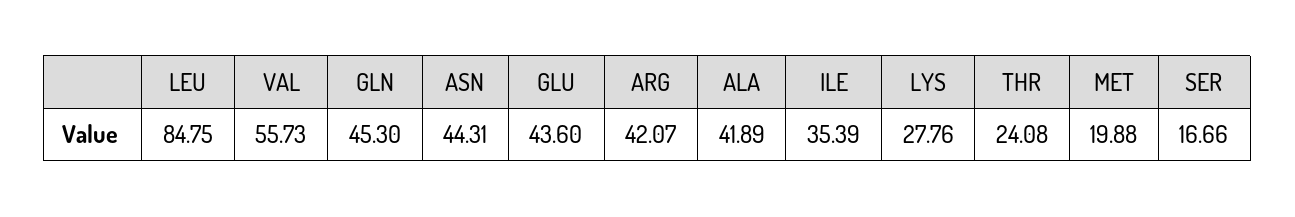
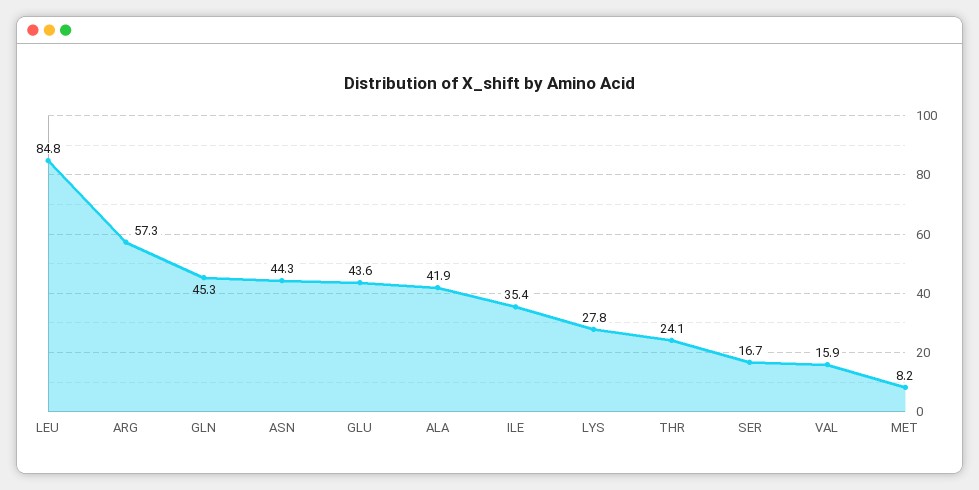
  {
    "LEU": 84.75,
-   "VAL": 55.73,
+   "VAL": 15.9,
    "GLN": 45.3,
    "ASN": 44.31,
    "GLU": 43.6,
-   "ARG": 42.07,
+   "ARG": 57.3,
    "ALA": 41.89,
    "ILE": 35.39,
    "LYS": 27.76,
    "THR": 24.08,
-   "MET": 19.88,
+   "MET": 8.2,
    "SER": 16.66
  }

